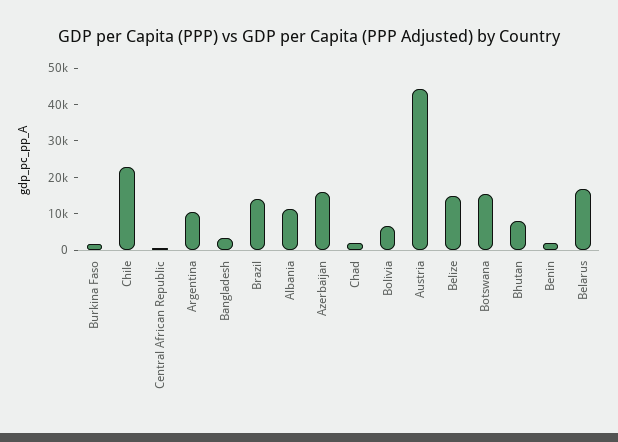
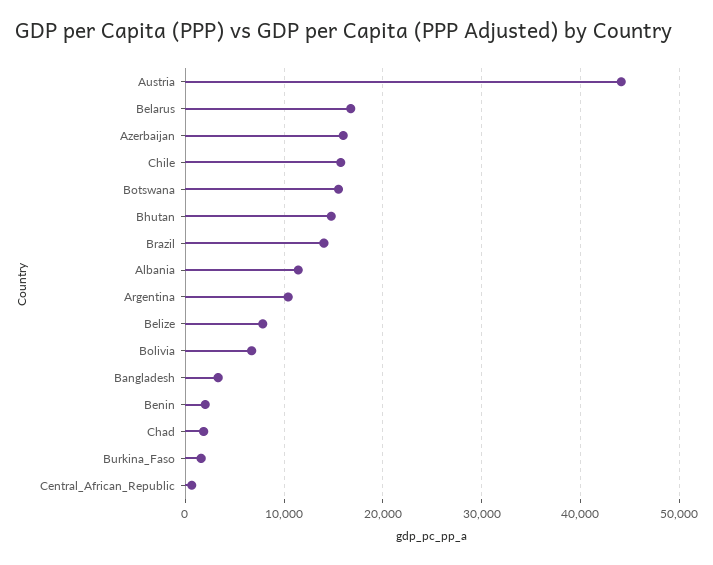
  {
    "Burkina Faso": 2000,
-   "Chile": 22500,
+   "Chile": 16000,
    "Central African Republic": 1000,
    "Argentina": 10000,
    "Bangladesh": 3000,
    "Brazil": 14000,
    "Albania": 11000,
    "Azerbaijan": 16000,
    "Chad": 2000,
    "Bolivia": 7000,
    "Austria": 44000,
-   "Belize": 15000,
+   "Belize": 8000,
    "Botswana": 16000,
-   "Bhutan": 7500,
+   "Bhutan": 15000,
    "Benin": 2000,
    "Belarus": 17000
  }

